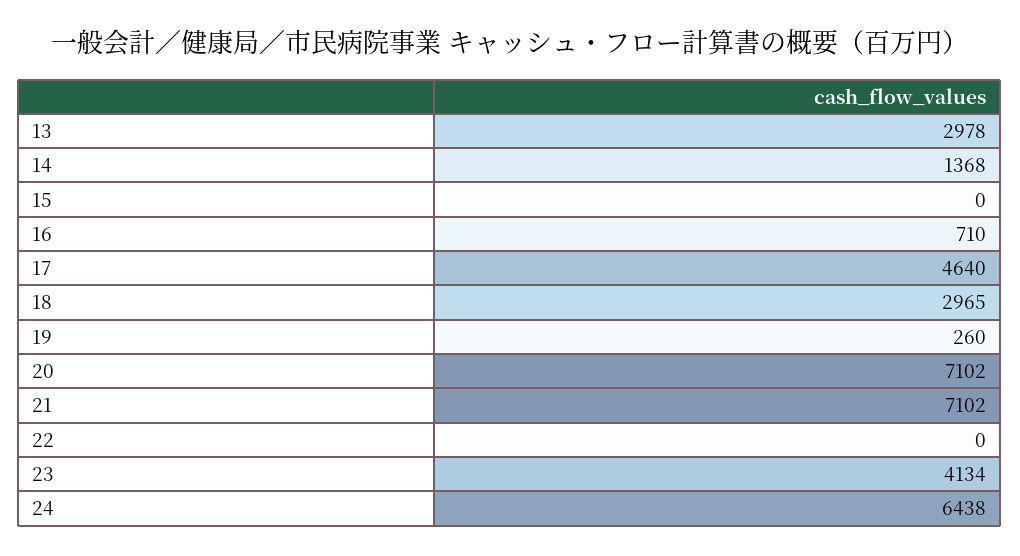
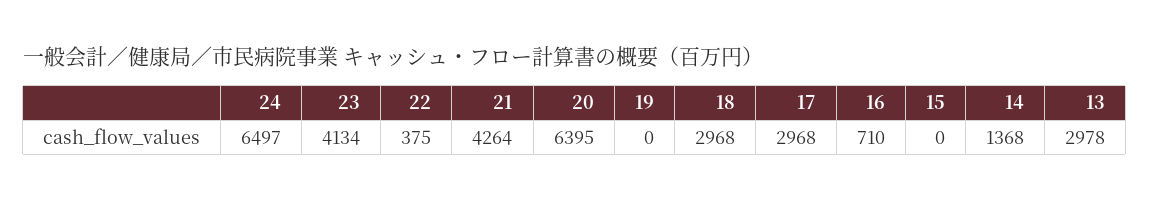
  {
    "13": 2978,
    "14": 1368,
    "15": 0,
    "16": 710,
-   "17": 4640,
+   "17": 2968,
-   "18": 2965,
+   "18": 2968,
-   "19": 260,
+   "19": 0,
-   "20": 7102,
+   "20": 6395,
-   "21": 7102,
+   "21": 4264,
-   "22": 0,
+   "22": 375,
    "23": 4134,
-   "24": 6438
+   "24": 6497
  }

